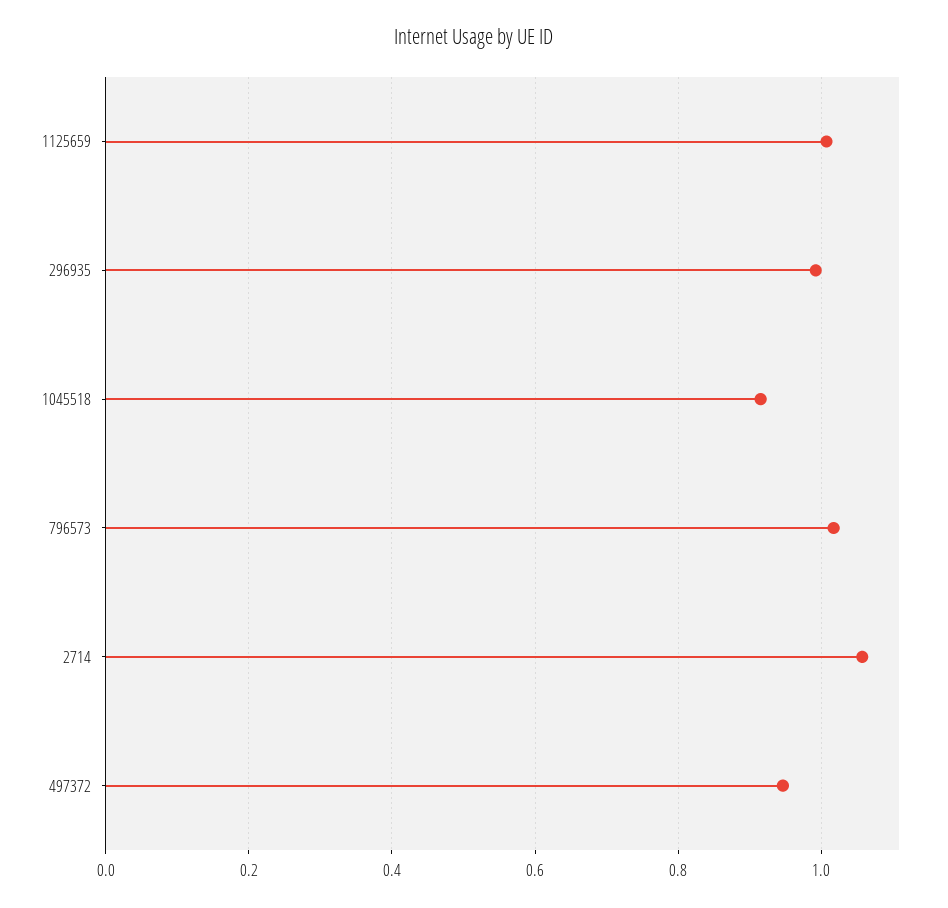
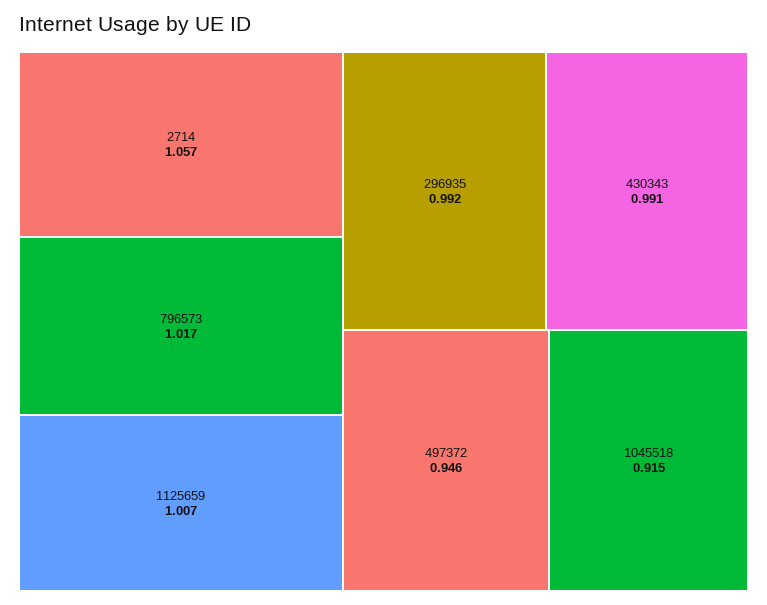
  {
    "1125659": 1.007,
    "296935": 0.992,
    "1045518": 0.915,
    "796573": 1.017,
    "2714": 1.057,
-   "497372": 0.946
+   "497372": 0.946,
+   "430343": 0.991
  }

